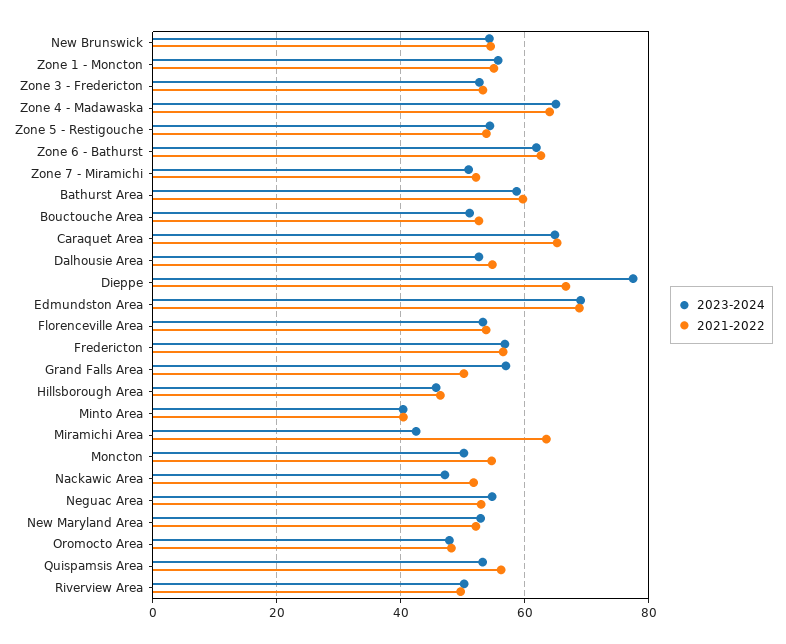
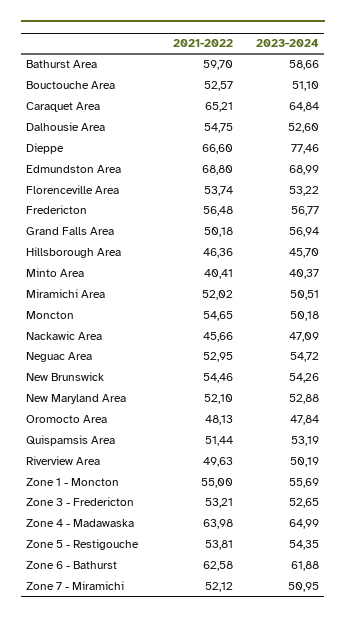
  {
    "2023-2024": {
      "New Brunswick": 54.26,
      "Zone 1 - Moncton": 55.69,
      "Zone 3 - Fredericton": 52.65,
      "Zone 4 - Madawaska": 64.99,
      "Zone 5 - Restigouche": 54.35,
      "Zone 6 - Bathurst": 61.88,
      "Zone 7 - Miramichi": 50.95,
      "Bathurst Area": 58.66,
      "Bouctouche Area": 51.1,
      "Caraquet Area": 64.84,
      "Dalhousie Area": 52.6,
      "Dieppe": 77.46,
      "Edmundston Area": 68.99,
      "Florenceville Area": 53.22,
      "Fredericton": 56.77,
      "Grand Falls Area": 56.94,
      "Hillsborough Area": 45.7,
      "Minto Area": 40.37,
-     "Miramichi Area": 42,
+     "Miramichi Area": 50.51,
      "Moncton": 50.18,
      "Nackawic Area": 47.09,
      "Neguac Area": 54.72,
      "New Maryland Area": 52.88,
      "Oromocto Area": 47.84,
      "Quispamsis Area": 53.19,
      "Riverview Area": 50.19
    },
    "2021-2022": {
      "New Brunswick": 54.46,
      "Zone 1 - Moncton": 55,
      "Zone 3 - Fredericton": 53.21,
      "Zone 4 - Madawaska": 63.98,
      "Zone 5 - Restigouche": 53.81,
      "Zone 6 - Bathurst": 62.58,
      "Zone 7 - Miramichi": 52.12,
      "Bathurst Area": 59.7,
      "Bouctouche Area": 52.57,
      "Caraquet Area": 65.21,
      "Dalhousie Area": 54.75,
      "Dieppe": 66.6,
      "Edmundston Area": 68.8,
      "Florenceville Area": 53.74,
      "Fredericton": 56.48,
      "Grand Falls Area": 50.18,
      "Hillsborough Area": 46.36,
      "Minto Area": 40.41,
-     "Miramichi Area": 64,
+     "Miramichi Area": 52.02,
      "Moncton": 54.65,
-     "Nackawic Area": 52,
+     "Nackawic Area": 45.66,
      "Neguac Area": 52.95,
      "New Maryland Area": 52.1,
      "Oromocto Area": 48.13,
-     "Quispamsis Area": 56,
+     "Quispamsis Area": 51.44,
      "Riverview Area": 49.63
    }
  }

